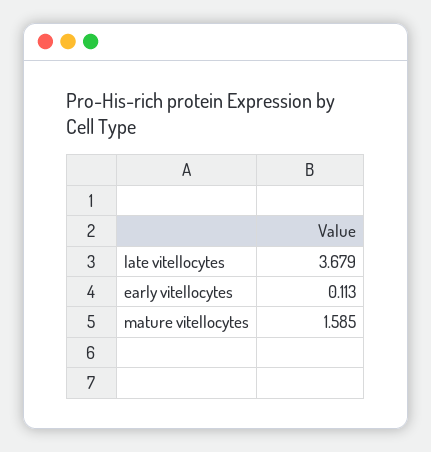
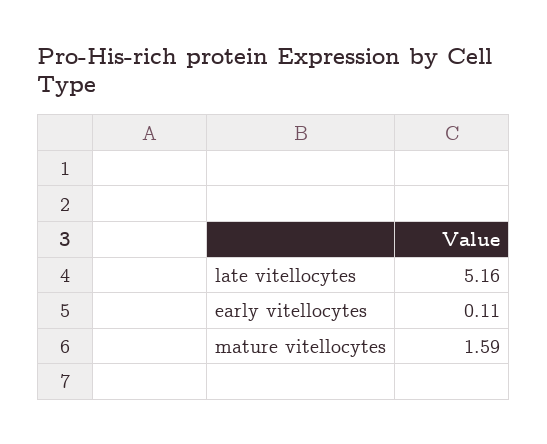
  {
-   "late vitellocytes": 3.679,
+   "late vitellocytes": 5.16,
    "early vitellocytes": 0.113,
    "mature vitellocytes": 1.585
  }

